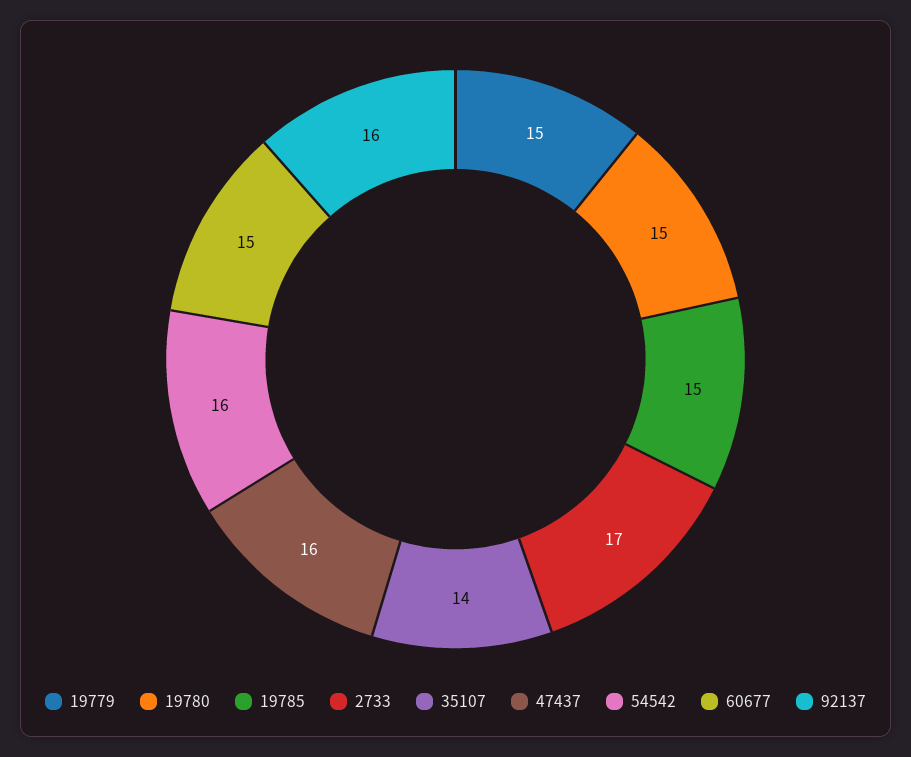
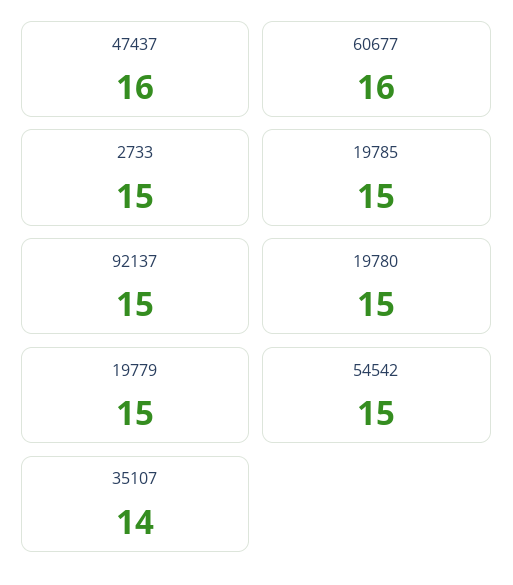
  {
    "19779": 15,
    "19780": 15,
    "19785": 15,
-   "2733": 17,
+   "2733": 15,
    "35107": 14,
    "47437": 16,
-   "54542": 16,
+   "54542": 15,
-   "60677": 15,
+   "60677": 16,
-   "92137": 16
+   "92137": 15
  }

